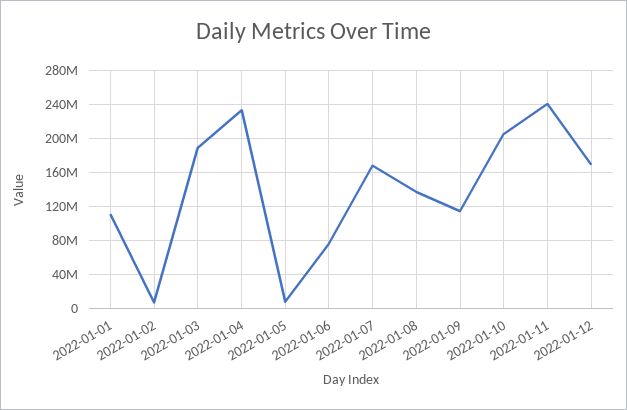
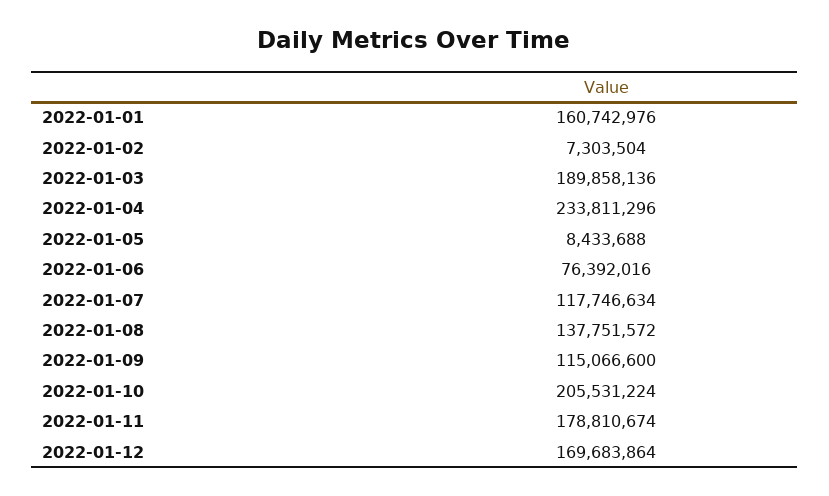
  {
-   "2022-01-01": 110000000,
+   "2022-01-01": 160742976,
    "2022-01-02": 7303504,
    "2022-01-03": 189858136,
    "2022-01-04": 233811296,
    "2022-01-05": 8433688,
    "2022-01-06": 76392016,
-   "2022-01-07": 170000000,
+   "2022-01-07": 117746634,
    "2022-01-08": 137751572,
    "2022-01-09": 115066600,
    "2022-01-10": 205531224,
-   "2022-01-11": 240000000,
+   "2022-01-11": 178810674,
    "2022-01-12": 169683864
  }

